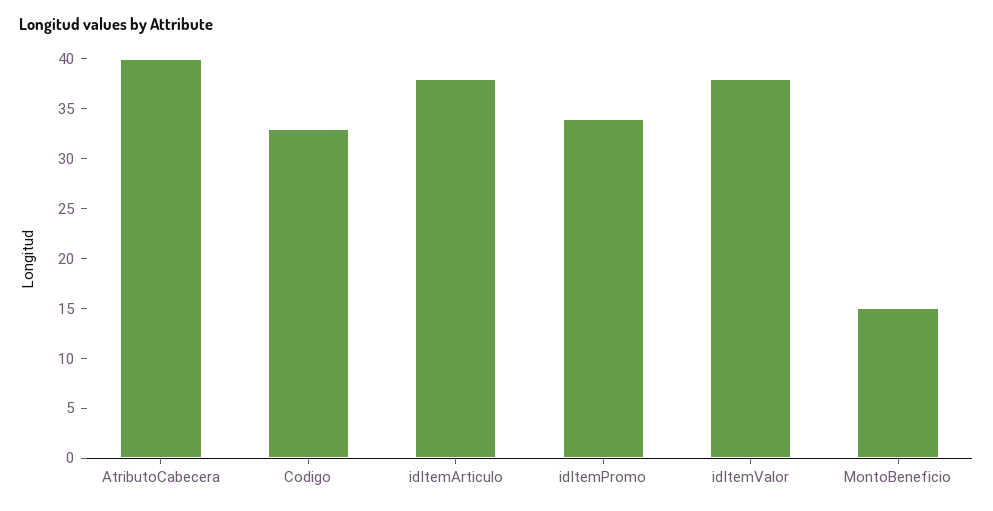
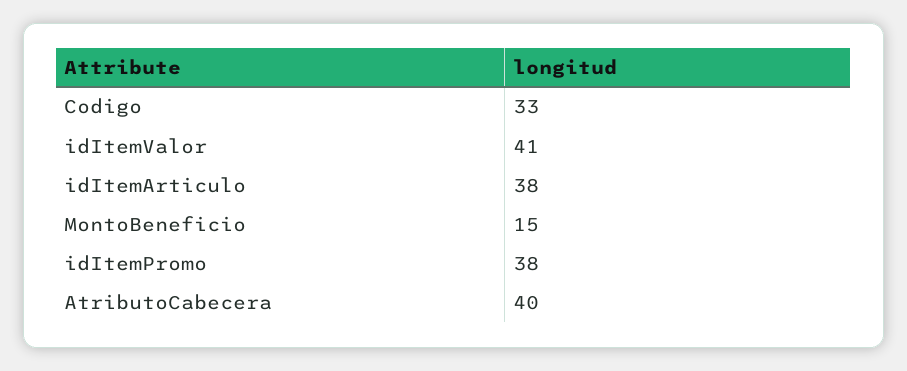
  {
    "AtributoCabecera": 40,
    "Codigo": 33,
    "idItemArticulo": 38,
-   "idItemPromo": 34,
+   "idItemPromo": 38,
-   "idItemValor": 38,
+   "idItemValor": 41,
    "MontoBeneficio": 15
  }

